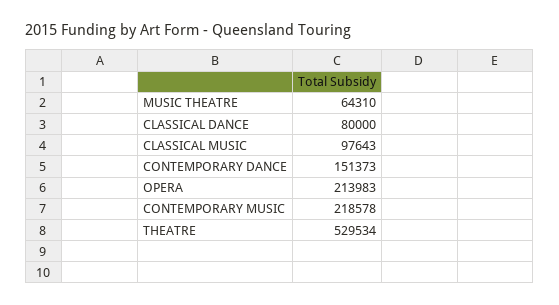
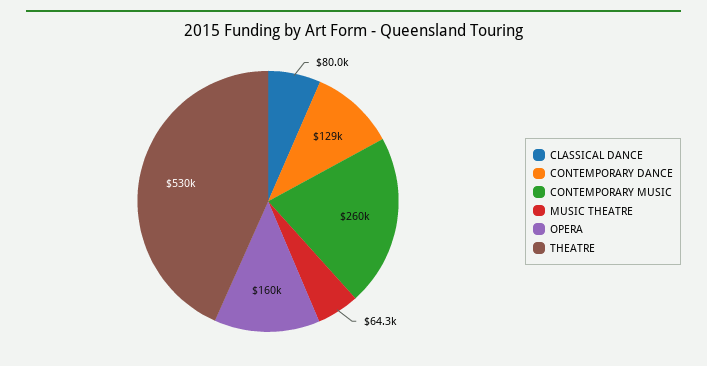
  {
    "MUSIC THEATRE": 64310,
    "CLASSICAL DANCE": 80000,
-   "CLASSICAL MUSIC": 97643,
-   "CONTEMPORARY DANCE": 151373,
+   "CONTEMPORARY DANCE": 129000,
-   "OPERA": 213983,
+   "OPERA": 160000,
-   "CONTEMPORARY MUSIC": 218578,
+   "CONTEMPORARY MUSIC": 260000,
    "THEATRE": 529534
  }

